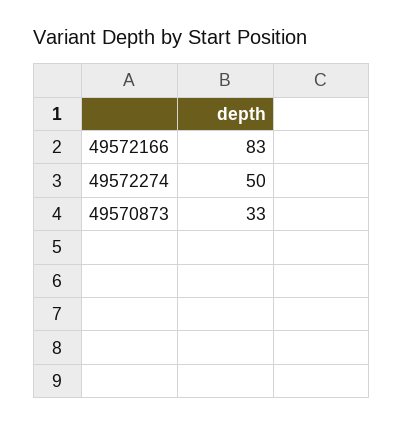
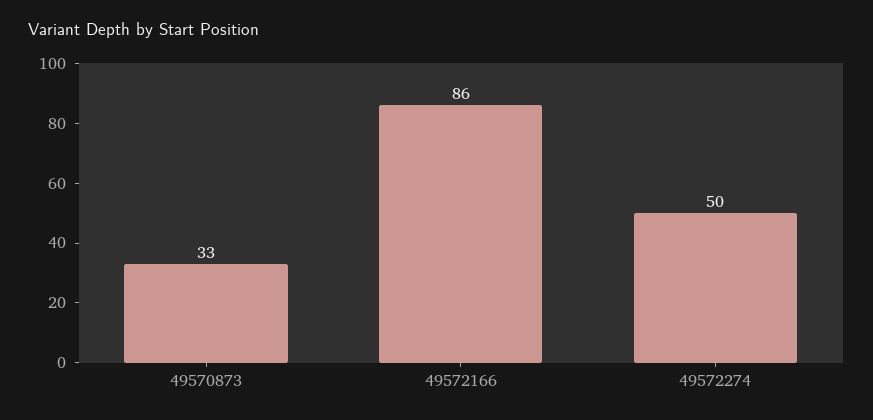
  {
-   "49572166": 83,
+   "49572166": 86,
    "49572274": 50,
    "49570873": 33
  }

